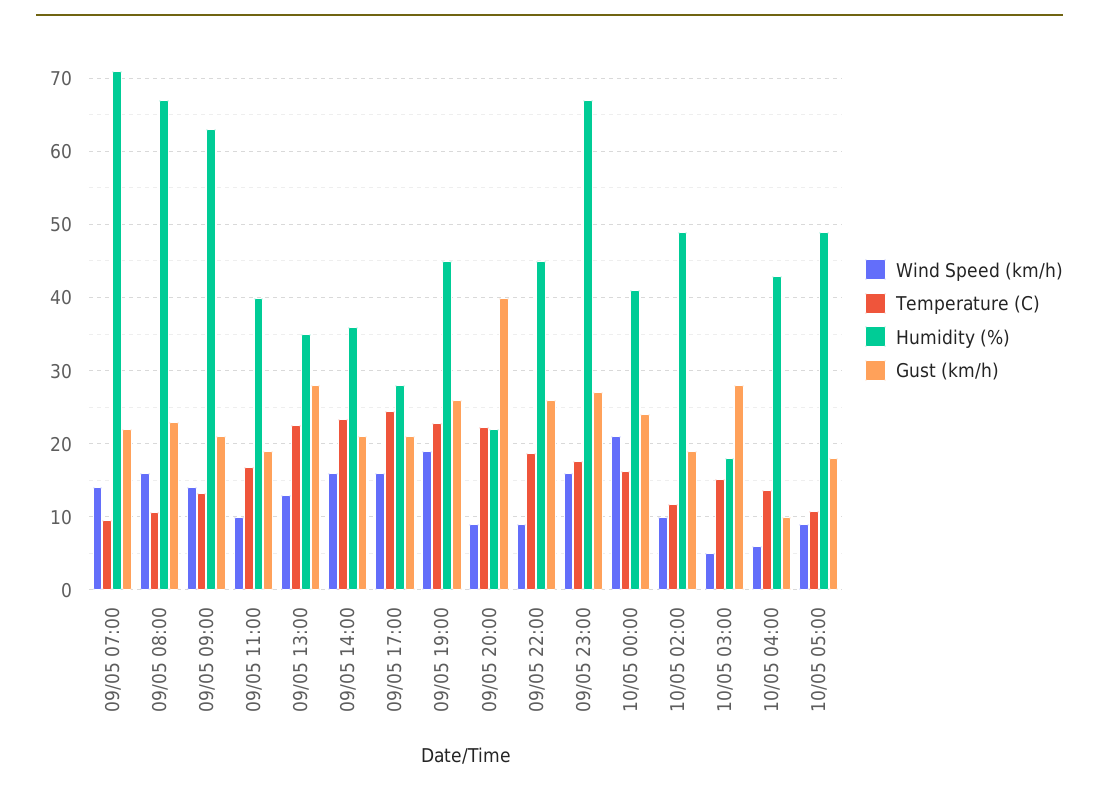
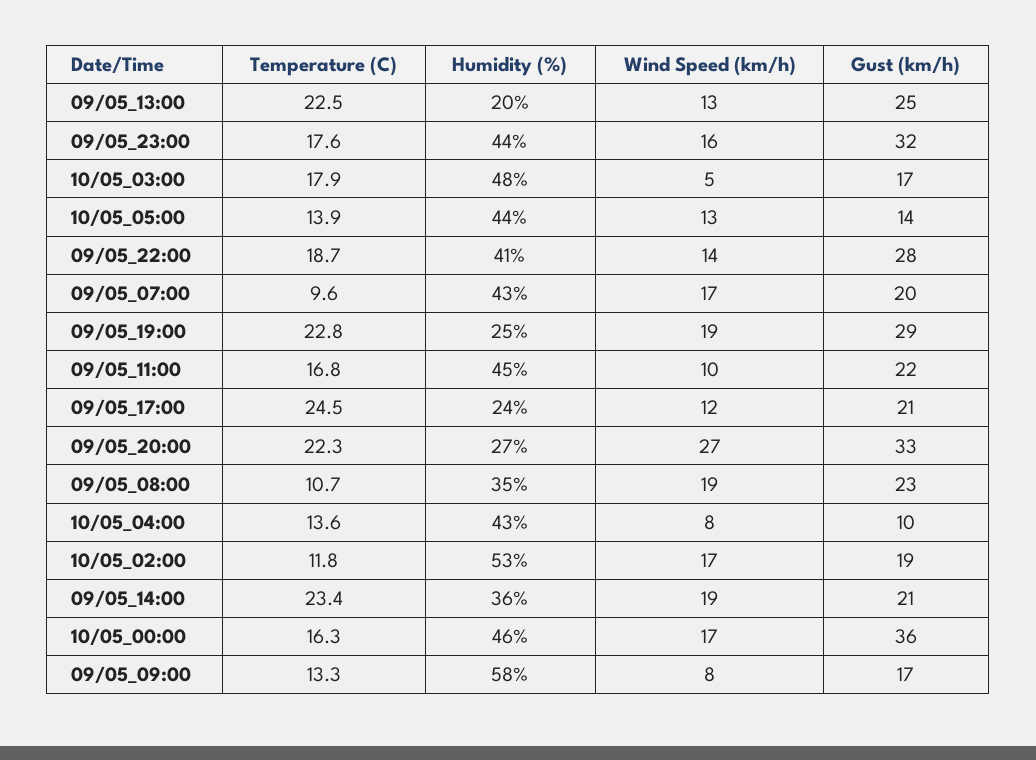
  {
    "Wind Speed (km/h)": {
-     "09/05 07:00": 14,
+     "09/05 07:00": 17,
-     "09/05 08:00": 16,
+     "09/05 08:00": 19,
-     "09/05 09:00": 14,
+     "09/05 09:00": 8,
      "09/05 11:00": 10,
      "09/05 13:00": 13,
-     "09/05 14:00": 16,
+     "09/05 14:00": 19,
-     "09/05 17:00": 16,
+     "09/05 17:00": 12,
      "09/05 19:00": 19,
-     "09/05 20:00": 9,
+     "09/05 20:00": 27,
-     "09/05 22:00": 9,
+     "09/05 22:00": 14,
      "09/05 23:00": 16,
-     "10/05 00:00": 21,
+     "10/05 00:00": 17,
-     "10/05 02:00": 10,
+     "10/05 02:00": 17,
      "10/05 03:00": 5,
-     "10/05 04:00": 6,
+     "10/05 04:00": 8,
-     "10/05 05:00": 9
+     "10/05 05:00": 13
    },
    "Temperature (C)": {
      "09/05 07:00": 9.6,
      "09/05 08:00": 10.7,
      "09/05 09:00": 13.3,
      "09/05 11:00": 16.8,
      "09/05 13:00": 22.5,
      "09/05 14:00": 23.4,
      "09/05 17:00": 24.5,
      "09/05 19:00": 22.8,
      "09/05 20:00": 22.3,
      "09/05 22:00": 18.7,
      "09/05 23:00": 17.6,
      "10/05 00:00": 16.3,
      "10/05 02:00": 11.8,
-     "10/05 03:00": 15,
+     "10/05 03:00": 17.9,
      "10/05 04:00": 13.6,
-     "10/05 05:00": 11
+     "10/05 05:00": 13.9
    },
    "Humidity (%)": {
-     "09/05 07:00": 71,
+     "09/05 07:00": 43,
-     "09/05 08:00": 67,
+     "09/05 08:00": 35,
-     "09/05 09:00": 63,
+     "09/05 09:00": 58,
-     "09/05 11:00": 40,
+     "09/05 11:00": 45,
-     "09/05 13:00": 35,
+     "09/05 13:00": 20,
      "09/05 14:00": 36,
-     "09/05 17:00": 28,
+     "09/05 17:00": 24,
-     "09/05 19:00": 45,
+     "09/05 19:00": 25,
-     "09/05 20:00": 22,
+     "09/05 20:00": 27,
-     "09/05 22:00": 45,
+     "09/05 22:00": 41,
-     "09/05 23:00": 67,
+     "09/05 23:00": 44,
-     "10/05 00:00": 41,
+     "10/05 00:00": 46,
-     "10/05 02:00": 49,
+     "10/05 02:00": 53,
-     "10/05 03:00": 18,
+     "10/05 03:00": 48,
      "10/05 04:00": 43,
-     "10/05 05:00": 49
+     "10/05 05:00": 44
    },
    "Gust (km/h)": {
-     "09/05 07:00": 22,
+     "09/05 07:00": 20,
      "09/05 08:00": 23,
-     "09/05 09:00": 21,
+     "09/05 09:00": 17,
-     "09/05 11:00": 19,
+     "09/05 11:00": 22,
-     "09/05 13:00": 28,
+     "09/05 13:00": 25,
      "09/05 14:00": 21,
      "09/05 17:00": 21,
-     "09/05 19:00": 26,
+     "09/05 19:00": 29,
-     "09/05 20:00": 40,
+     "09/05 20:00": 33,
-     "09/05 22:00": 26,
+     "09/05 22:00": 28,
-     "09/05 23:00": 27,
+     "09/05 23:00": 32,
-     "10/05 00:00": 24,
+     "10/05 00:00": 36,
      "10/05 02:00": 19,
-     "10/05 03:00": 28,
+     "10/05 03:00": 17,
      "10/05 04:00": 10,
-     "10/05 05:00": 18
+     "10/05 05:00": 14
    }
  }

